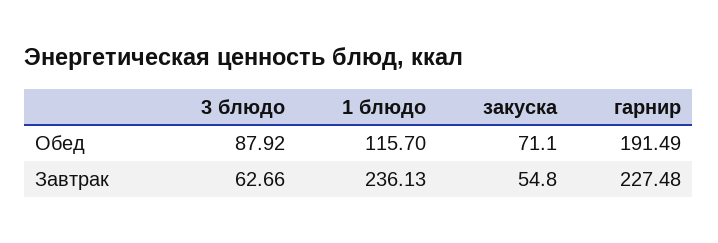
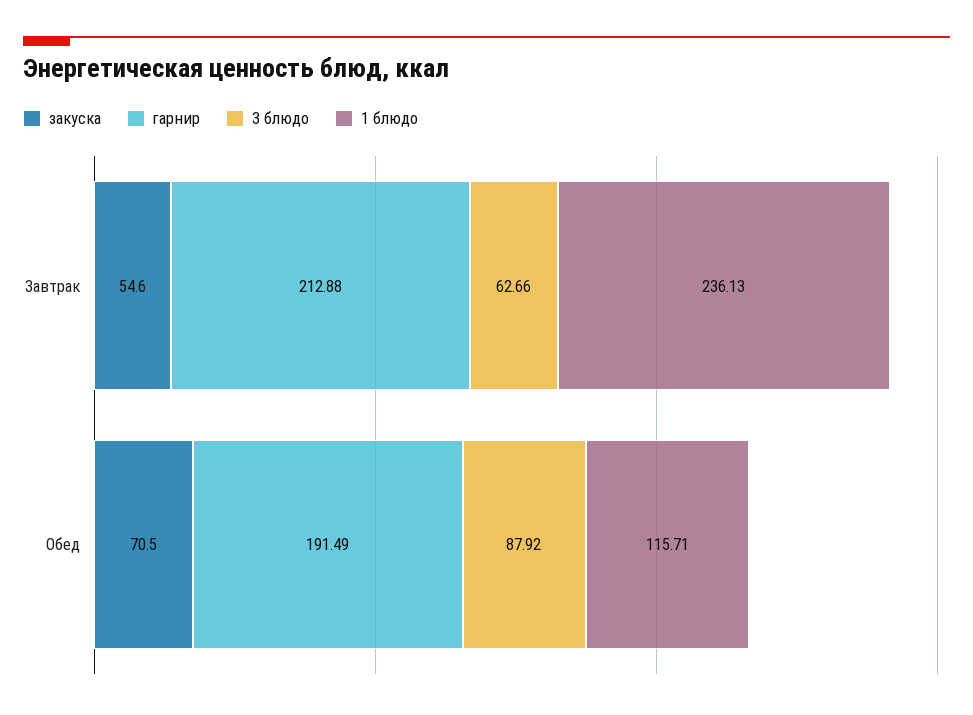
  {
    "3 блюдо": {
      "Обед": 87.92,
      "Завтрак": 62.66
    },
    "1 блюдо": {
-     "Обед": 115.7,
+     "Обед": 115.71,
      "Завтрак": 236.13
    },
    "закуска": {
-     "Обед": 71.1,
+     "Обед": 70.5,
-     "Завтрак": 54.8
+     "Завтрак": 54.6
    },
    "гарнир": {
      "Обед": 191.49,
-     "Завтрак": 227.48
+     "Завтрак": 212.88
    }
  }

